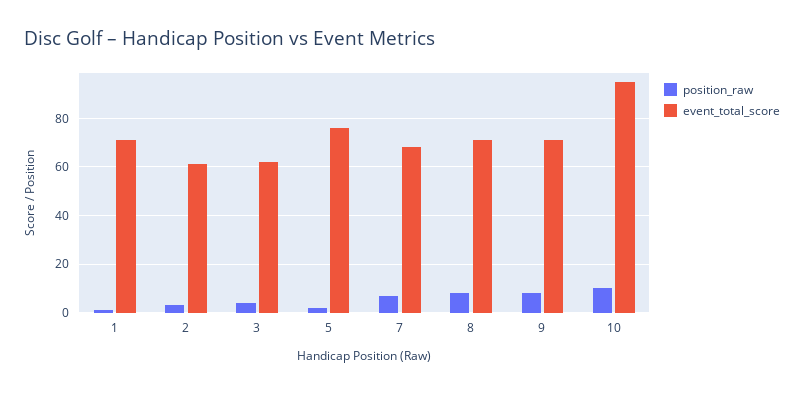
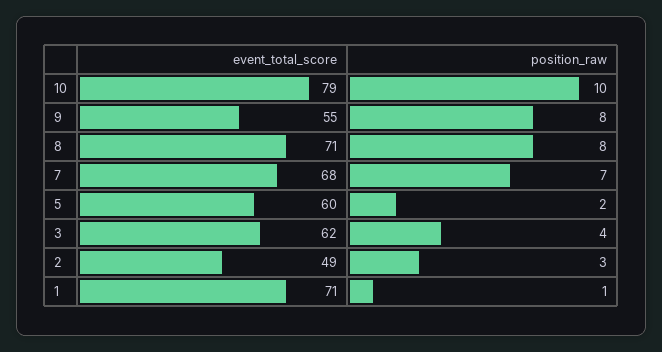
  {
    "position_raw": {
      "1": 1,
      "2": 3,
      "3": 4,
      "5": 2,
      "7": 7,
      "8": 8,
      "9": 8,
      "10": 10
    },
    "event_total_score": {
      "1": 71,
-     "2": 60,
+     "2": 49,
      "3": 62,
-     "5": 75,
+     "5": 60,
      "7": 68,
      "8": 71,
-     "9": 70,
+     "9": 55,
-     "10": 95
+     "10": 79
    }
  }

